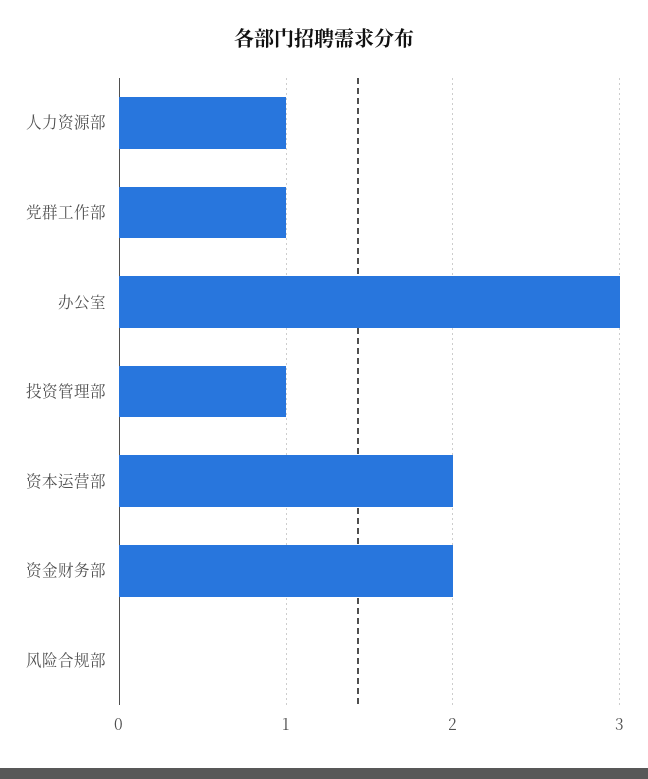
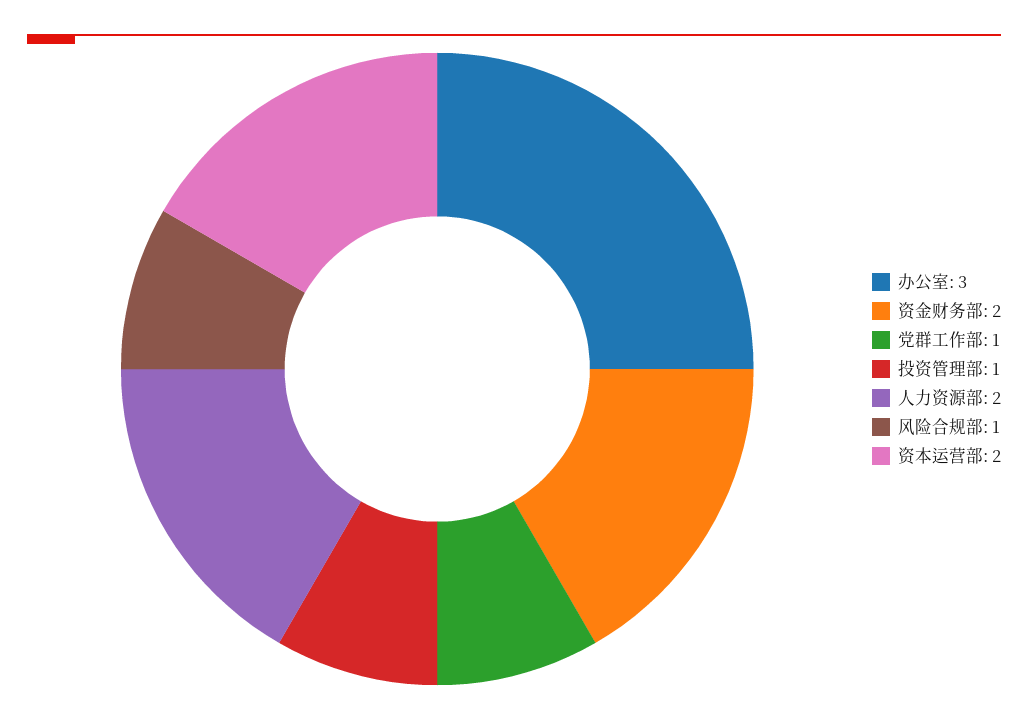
  {
-   "人力资源部": 1,
+   "人力资源部": 2,
    "党群工作部": 1,
    "办公室": 3,
    "投资管理部": 1,
    "资本运营部": 2,
    "资金财务部": 2,
-   "风险合规部": 0
+   "风险合规部": 1
  }

